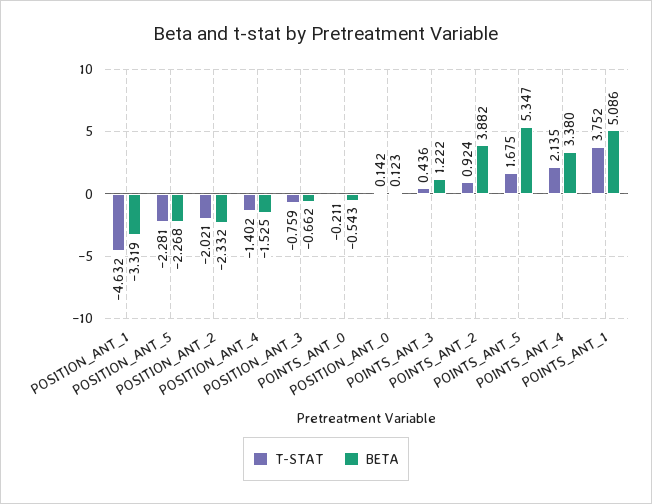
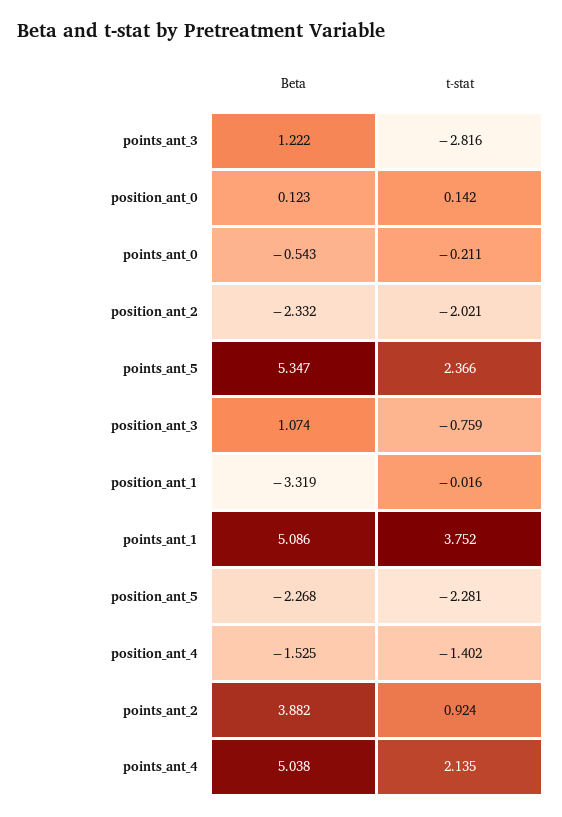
  {
    "T-STAT": {
-     "POSITION_ANT_1": -4.632,
+     "POSITION_ANT_1": -0.016,
      "POSITION_ANT_5": -2.281,
      "POSITION_ANT_2": -2.021,
      "POSITION_ANT_4": -1.402,
      "POSITION_ANT_3": -0.759,
      "POINTS_ANT_0": -0.211,
      "POSITION_ANT_0": 0.142,
-     "POINTS_ANT_3": 0.436,
+     "POINTS_ANT_3": -2.816,
      "POINTS_ANT_2": 0.924,
-     "POINTS_ANT_5": 1.675,
+     "POINTS_ANT_5": 2.366,
      "POINTS_ANT_4": 2.135,
      "POINTS_ANT_1": 3.752
    },
    "BETA": {
      "POSITION_ANT_1": -3.319,
      "POSITION_ANT_5": -2.268,
      "POSITION_ANT_2": -2.332,
      "POSITION_ANT_4": -1.525,
-     "POSITION_ANT_3": -0.662,
+     "POSITION_ANT_3": 1.074,
      "POINTS_ANT_0": -0.543,
      "POSITION_ANT_0": 0.123,
      "POINTS_ANT_3": 1.222,
      "POINTS_ANT_2": 3.882,
      "POINTS_ANT_5": 5.347,
-     "POINTS_ANT_4": 3.38,
+     "POINTS_ANT_4": 5.038,
      "POINTS_ANT_1": 5.086
    }
  }

